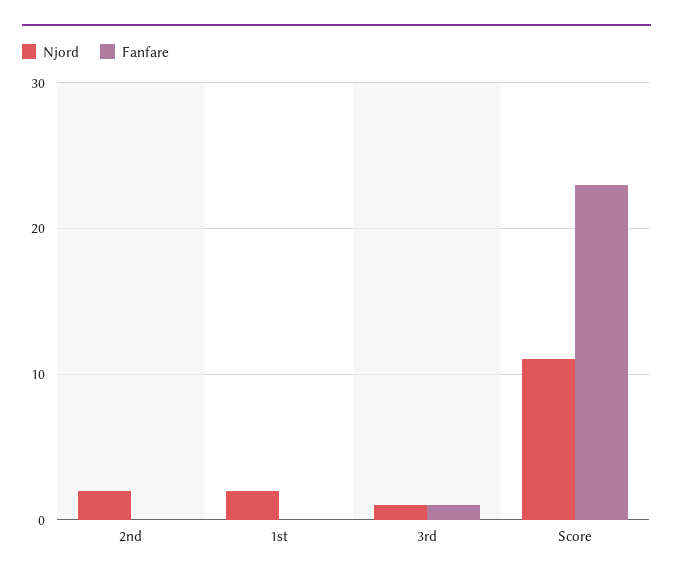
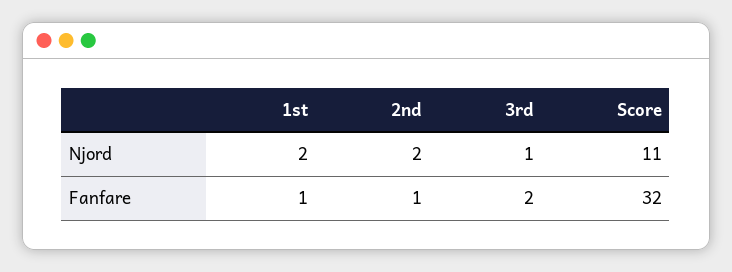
  {
    "Njord": {
      "2nd": 2,
      "1st": 2,
      "3rd": 1,
      "Score": 11
    },
    "Fanfare": {
-     "2nd": 0,
+     "2nd": 1,
-     "1st": 0,
+     "1st": 1,
-     "3rd": 1,
+     "3rd": 2,
-     "Score": 23
+     "Score": 32
    }
  }

